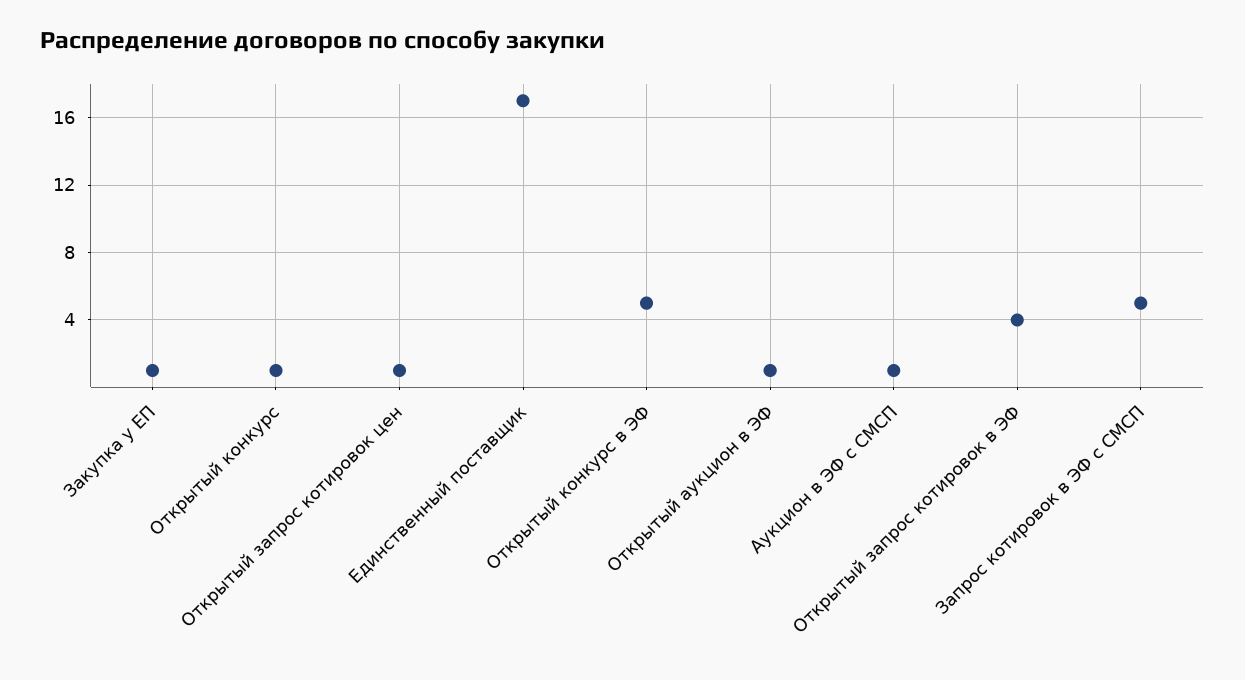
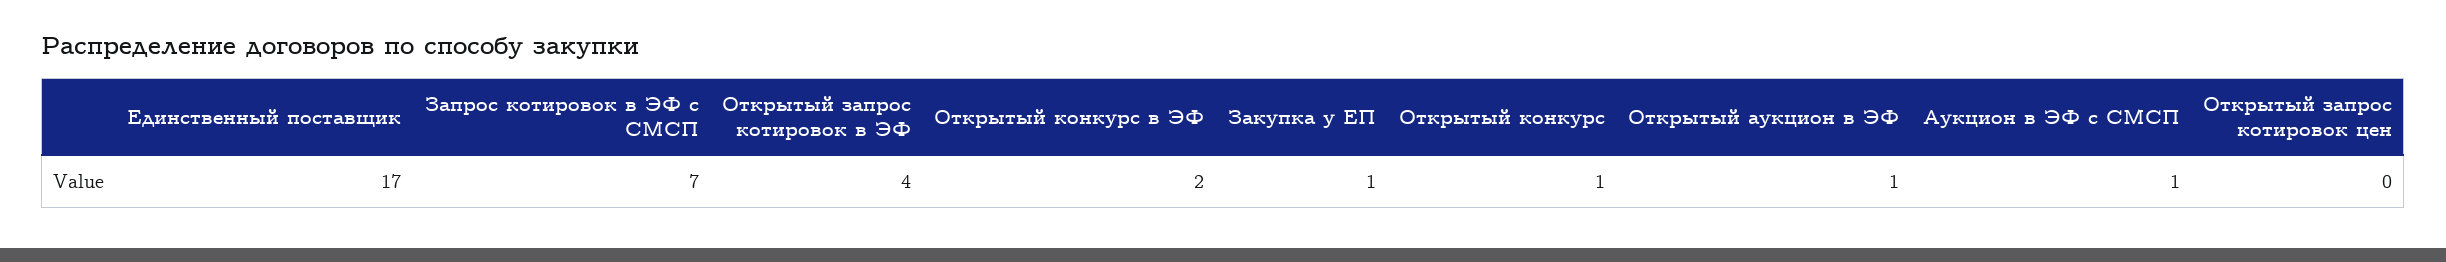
  {
    "Закупка у ЕП": 1,
    "Открытый конкурс": 1,
-   "Открытый запрос котировок цен": 1,
+   "Открытый запрос котировок цен": 0,
    "Единственный поставщик": 17,
-   "Открытый конкурс в ЭФ": 5,
+   "Открытый конкурс в ЭФ": 2,
    "Открытый аукцион в ЭФ": 1,
    "Аукцион в ЭФ с СМСП": 1,
    "Открытый запрос котировок в ЭФ": 4,
-   "Запрос котировок в ЭФ с СМСП": 5
+   "Запрос котировок в ЭФ с СМСП": 7
  }

